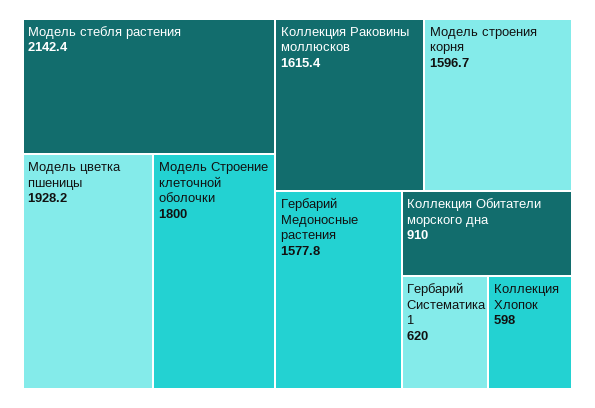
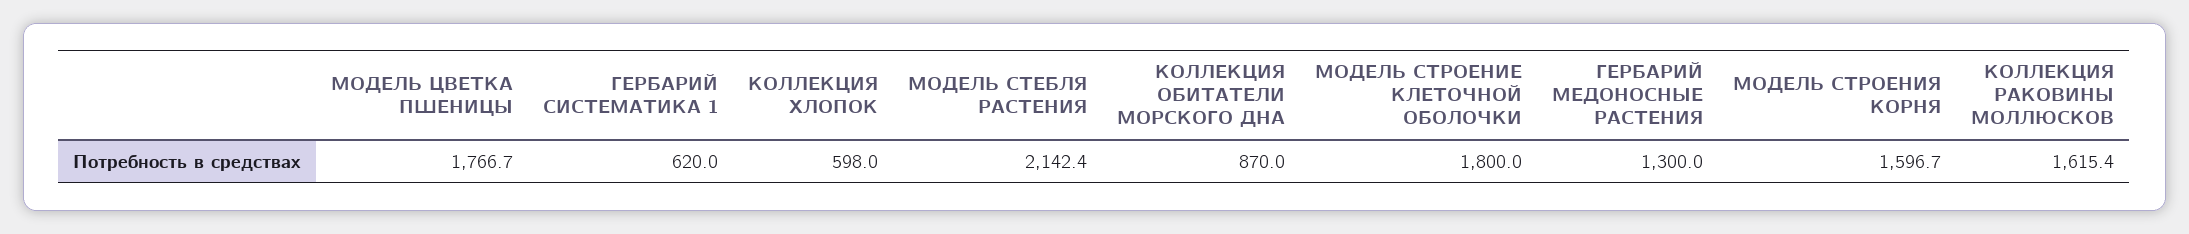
  {
    "Модель стебля растения": 2142.4,
-   "Модель цветка пшеницы": 1928.2,
+   "Модель цветка пшеницы": 1766.7,
    "Модель Строение клеточной оболочки": 1800,
    "Коллекция Раковины моллюсков": 1615.4,
    "Модель строения корня": 1596.7,
-   "Гербарий Медоносные растения": 1577.8,
+   "Гербарий Медоносные растения": 1300,
-   "Коллекция Обитатели морского дна": 910,
+   "Коллекция Обитатели морского дна": 870,
    "Гербарий Систематика 1": 620,
    "Коллекция Хлопок": 598
  }

